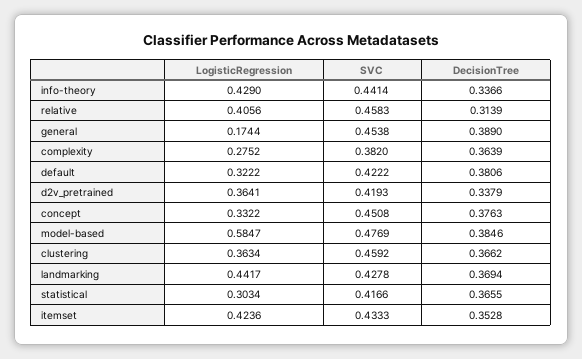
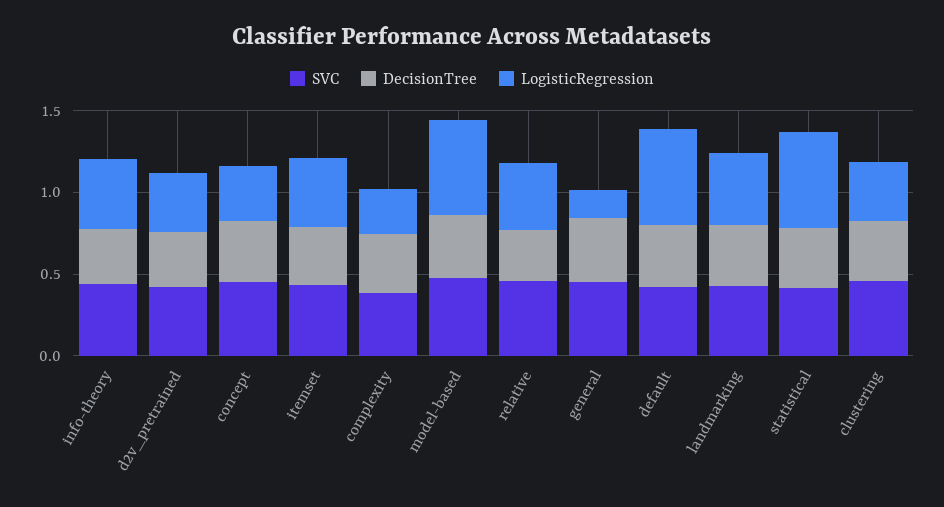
  {
    "LogisticRegression": {
      "info-theory": 0.429,
      "relative": 0.4056,
      "general": 0.1744,
      "complexity": 0.2752,
-     "default": 0.3222,
+     "default": 0.6,
      "d2v_pretrained": 0.3641,
      "concept": 0.3322,
      "model-based": 0.5847,
      "clustering": 0.3634,
      "landmarking": 0.4417,
-     "statistical": 0.3034,
+     "statistical": 0.6,
      "itemset": 0.4236
    },
    "SVC": {
      "info-theory": 0.4414,
      "relative": 0.4583,
      "general": 0.4538,
      "complexity": 0.382,
      "default": 0.4222,
      "d2v_pretrained": 0.4193,
      "concept": 0.4508,
      "model-based": 0.4769,
      "clustering": 0.4592,
      "landmarking": 0.4278,
      "statistical": 0.4166,
      "itemset": 0.4333
    },
    "DecisionTree": {
      "info-theory": 0.3366,
      "relative": 0.3139,
      "general": 0.389,
      "complexity": 0.3639,
      "default": 0.3806,
      "d2v_pretrained": 0.3379,
      "concept": 0.3763,
      "model-based": 0.3846,
      "clustering": 0.3662,
      "landmarking": 0.3694,
      "statistical": 0.3655,
      "itemset": 0.3528
    }
  }

